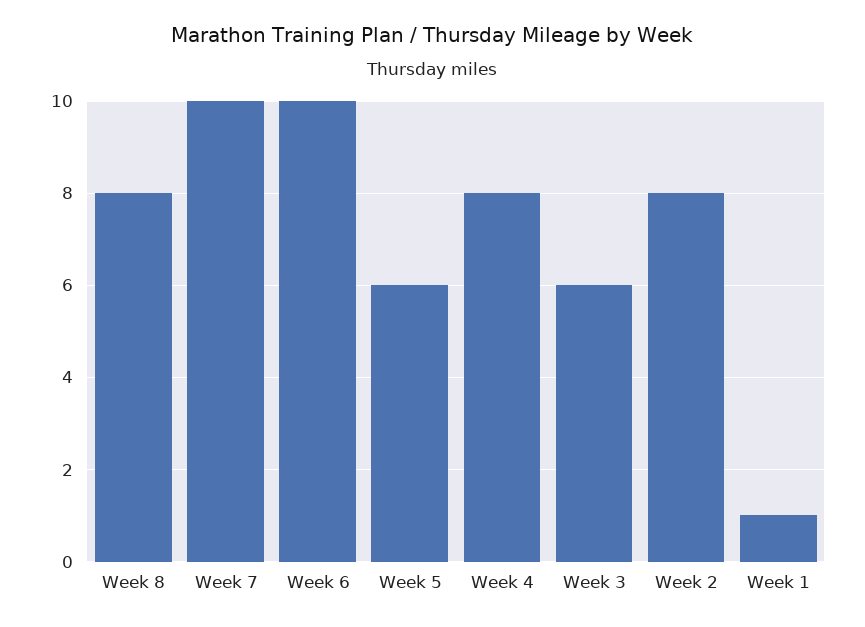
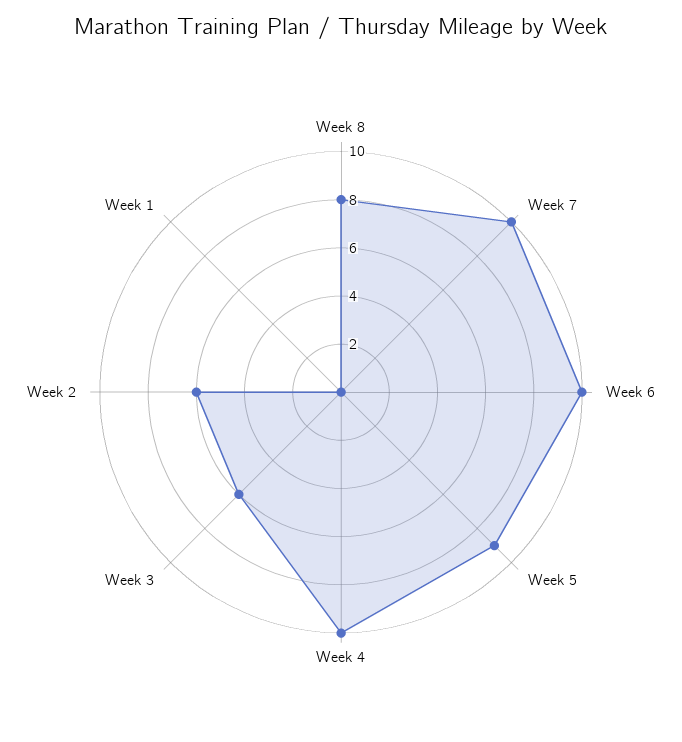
  {
    "Week 8": 8,
    "Week 7": 10,
    "Week 6": 10,
-   "Week 5": 6,
+   "Week 5": 9,
-   "Week 4": 8,
+   "Week 4": 10,
    "Week 3": 6,
-   "Week 2": 8,
+   "Week 2": 6,
-   "Week 1": 1
+   "Week 1": 0
  }

